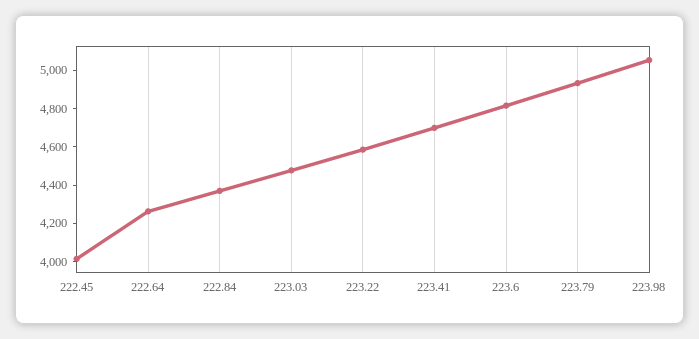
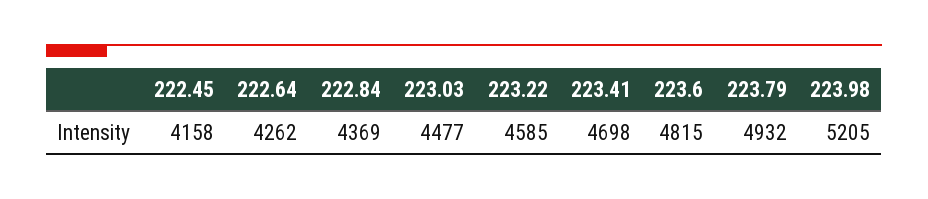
  {
-   "222.45": 4000,
+   "222.45": 4158,
    "222.64": 4262,
    "222.84": 4369,
    "223.03": 4477,
    "223.22": 4585,
    "223.41": 4698,
    "223.6": 4815,
    "223.79": 4932,
-   "223.98": 5050
+   "223.98": 5205
  }

